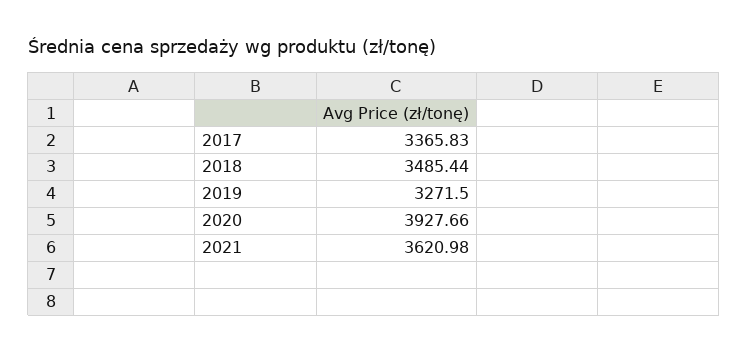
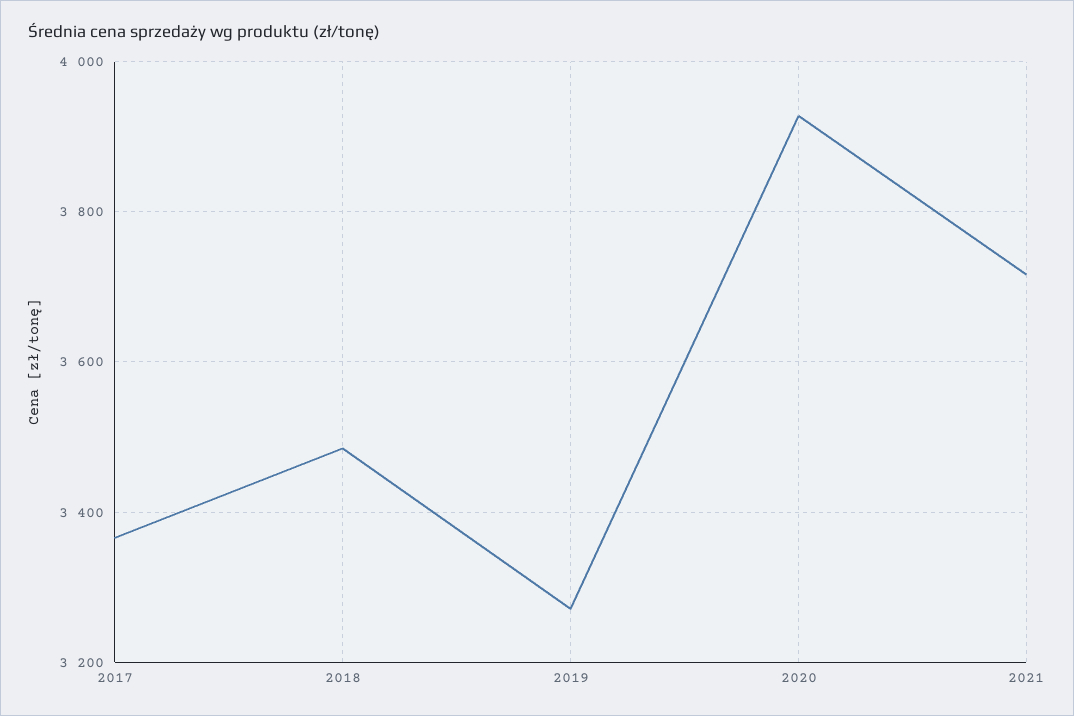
  {
    "2017": 3365.83,
    "2018": 3485.44,
    "2019": 3271.5,
    "2020": 3927.66,
-   "2021": 3620.98
+   "2021": 3720
  }

